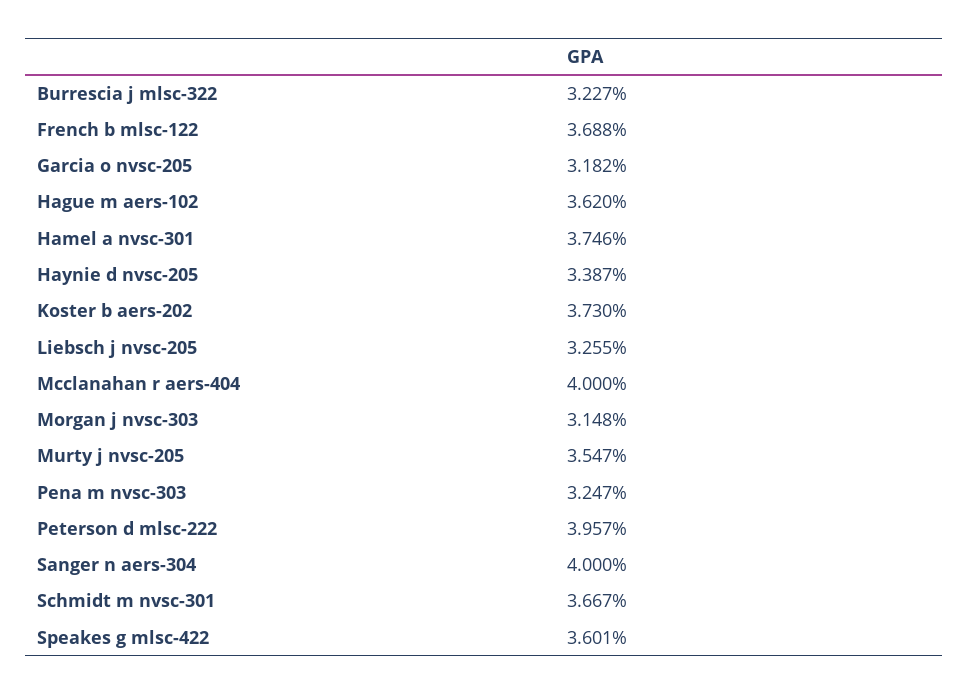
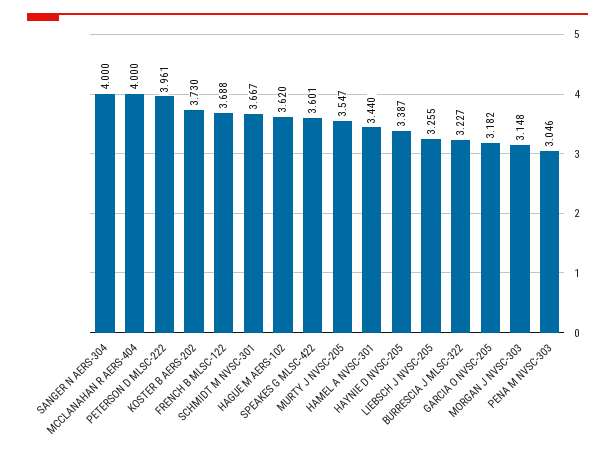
  {
    "Burrescia j mlsc-322": 3.227,
    "French b mlsc-122": 3.688,
    "Garcia o nvsc-205": 3.182,
    "Hague m aers-102": 3.62,
-   "Hamel a nvsc-301": 3.746,
+   "Hamel a nvsc-301": 3.44,
    "Haynie d nvsc-205": 3.387,
    "Koster b aers-202": 3.73,
    "Liebsch j nvsc-205": 3.255,
    "Mcclanahan r aers-404": 4,
    "Morgan j nvsc-303": 3.148,
    "Murty j nvsc-205": 3.547,
-   "Pena m nvsc-303": 3.247,
+   "Pena m nvsc-303": 3.046,
-   "Peterson d mlsc-222": 3.957,
+   "Peterson d mlsc-222": 3.961,
    "Sanger n aers-304": 4,
    "Schmidt m nvsc-301": 3.667,
    "Speakes g mlsc-422": 3.601
  }

